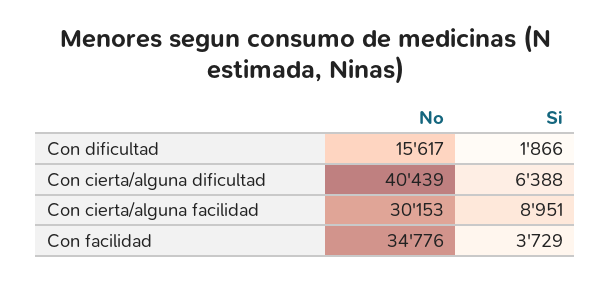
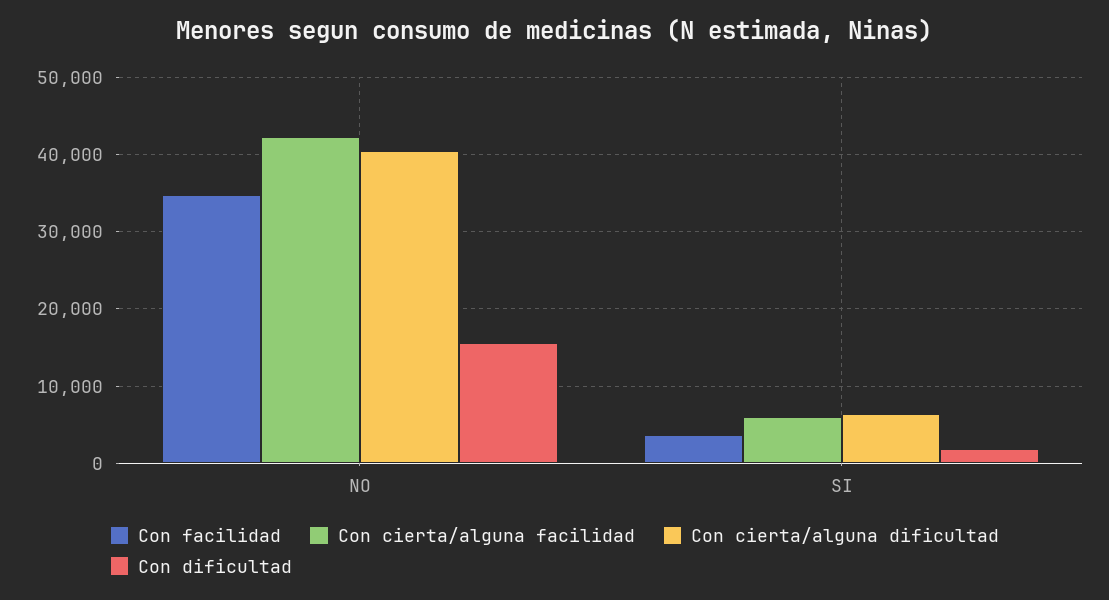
  {
    "Con dificultad": {
      "No": 15617,
      "Si": 1866
    },
    "Con cierta/alguna dificultad": {
      "No": 40439,
      "Si": 6388
    },
    "Con cierta/alguna facilidad": {
-     "No": 30153,
+     "No": 42000,
-     "Si": 8951
+     "Si": 6000
    },
    "Con facilidad": {
      "No": 34776,
      "Si": 3729
    }
  }

